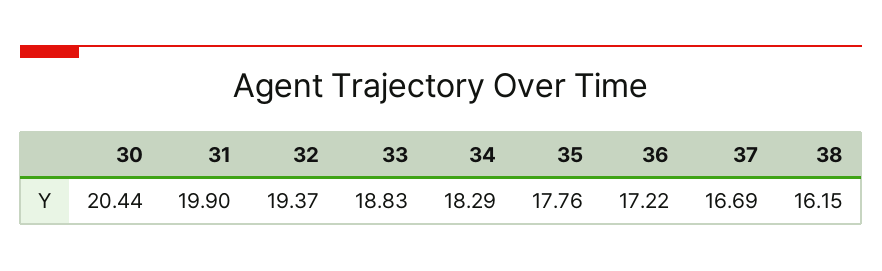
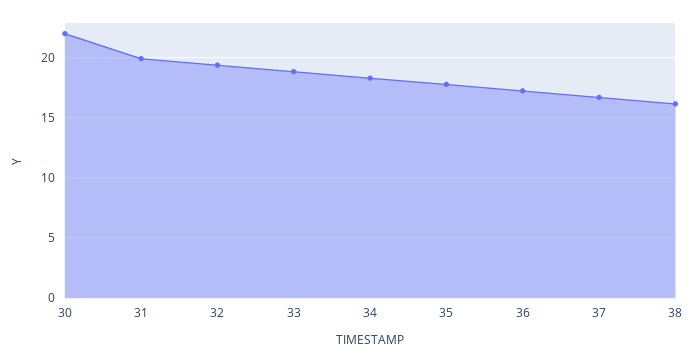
  {
-   "30": 20.44,
+   "30": 22,
    "31": 19.9,
    "32": 19.37,
    "33": 18.83,
    "34": 18.29,
    "35": 17.76,
    "36": 17.22,
    "37": 16.69,
    "38": 16.15
  }

